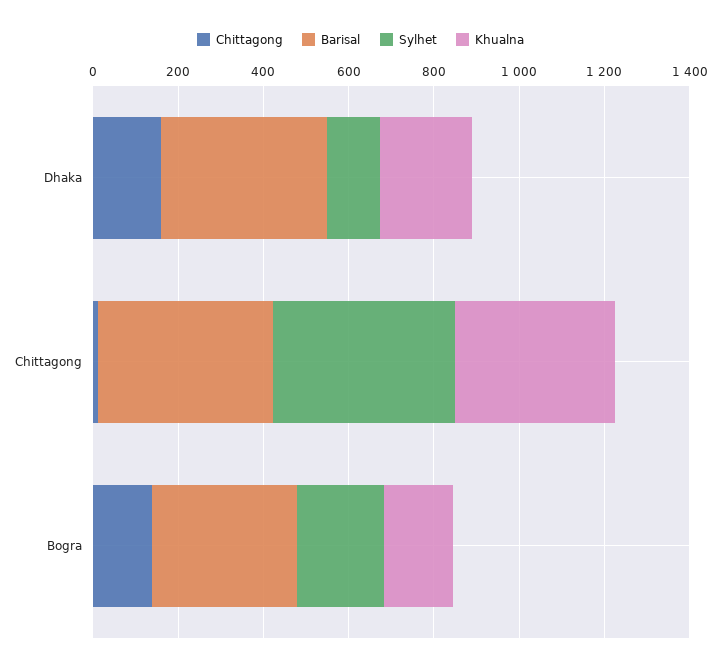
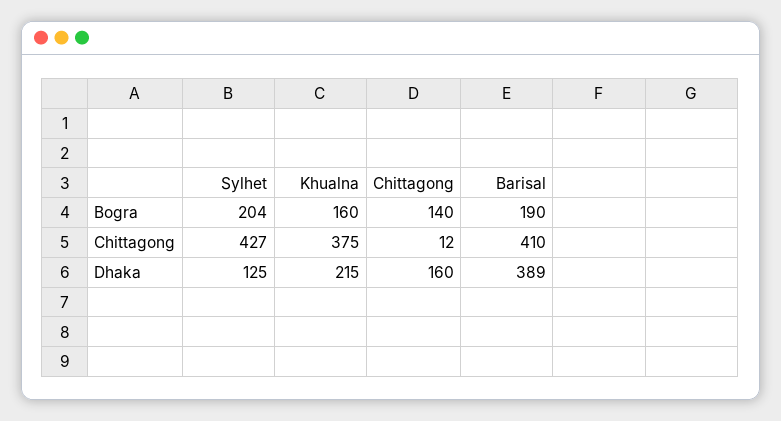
  {
    "Chittagong": {
      "Dhaka": 160,
      "Chittagong": 12,
      "Bogra": 140
    },
    "Barisal": {
      "Dhaka": 389,
      "Chittagong": 410,
-     "Bogra": 350
+     "Bogra": 190
    },
    "Sylhet": {
      "Dhaka": 125,
      "Chittagong": 427,
      "Bogra": 204
    },
    "Khualna": {
      "Dhaka": 215,
      "Chittagong": 375,
      "Bogra": 160
    }
  }

